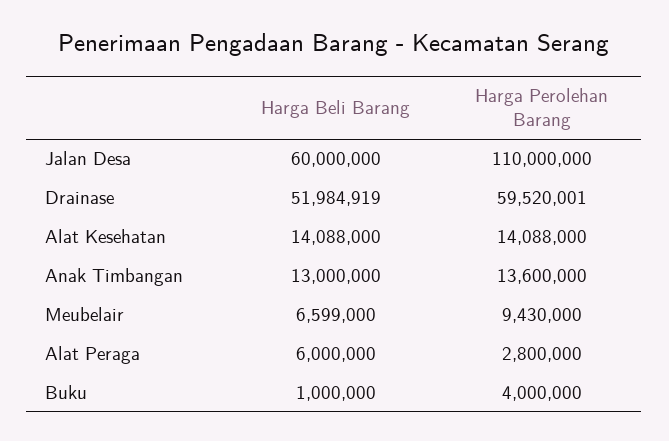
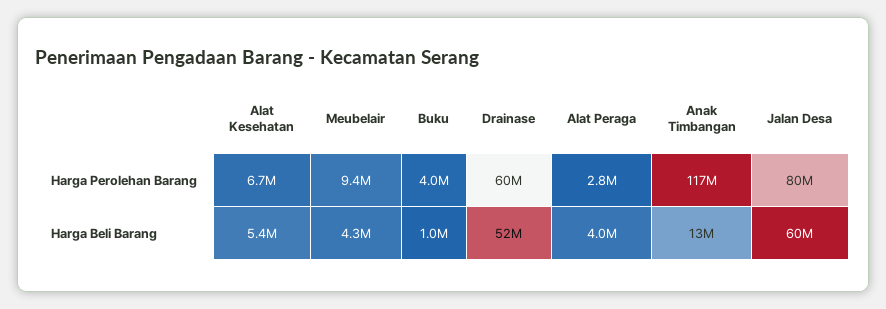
  {
    "Harga Beli Barang": {
      "Jalan Desa": 60000000,
      "Drainase": 51984919,
-     "Alat Kesehatan": 14088000,
+     "Alat Kesehatan": 5400000,
      "Anak Timbangan": 13000000,
-     "Meubelair": 6599000,
+     "Meubelair": 4300000,
-     "Alat Peraga": 6000000,
+     "Alat Peraga": 4000000,
      "Buku": 1000000
    },
    "Harga Perolehan Barang": {
-     "Jalan Desa": 110000000,
+     "Jalan Desa": 80000000,
      "Drainase": 59520001,
-     "Alat Kesehatan": 14088000,
+     "Alat Kesehatan": 6700000,
-     "Anak Timbangan": 13600000,
+     "Anak Timbangan": 117000000,
      "Meubelair": 9430000,
      "Alat Peraga": 2800000,
      "Buku": 4000000
    }
  }

